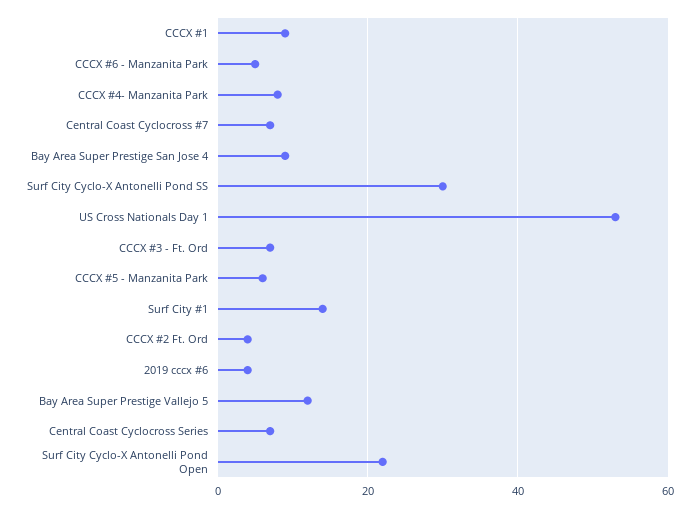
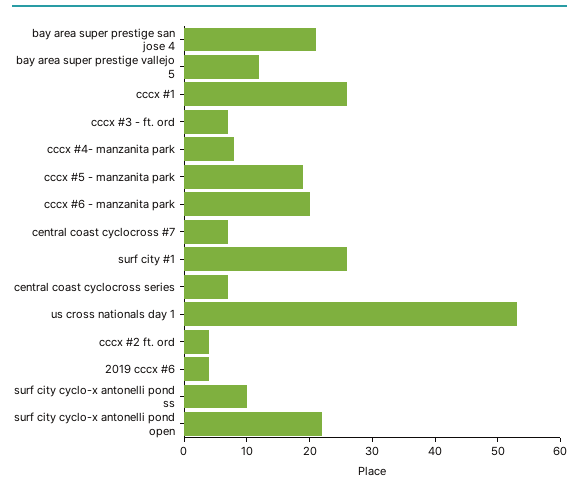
  {
-   "CCCX #1": 10,
+   "CCCX #1": 25,
-   "CCCX #6 - Manzanita Park": 5,
+   "CCCX #6 - Manzanita Park": 20,
    "CCCX #4- Manzanita Park": 10,
    "Central Coast Cyclocross #7": 5,
-   "Bay Area Super Prestige San Jose 4": 10,
+   "Bay Area Super Prestige San Jose 4": 20,
-   "Surf City Cyclo-X Antonelli Pond SS": 30,
+   "Surf City Cyclo-X Antonelli Pond SS": 10,
    "US Cross Nationals Day 1": 55,
    "CCCX #3 - Ft. Ord": 5,
-   "CCCX #5 - Manzanita Park": 5,
+   "CCCX #5 - Manzanita Park": 20,
-   "Surf City #1": 15,
+   "Surf City #1": 25,
    "CCCX #2 Ft. Ord": 5,
    "2019 cccx #6": 5,
    "Bay Area Super Prestige Vallejo 5": 10,
    "Central Coast Cyclocross Series": 5,
    "Surf City Cyclo-X Antonelli Pond Open": 20
  }

